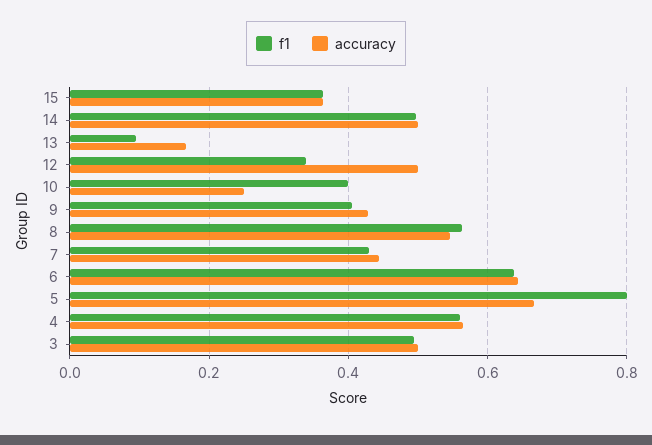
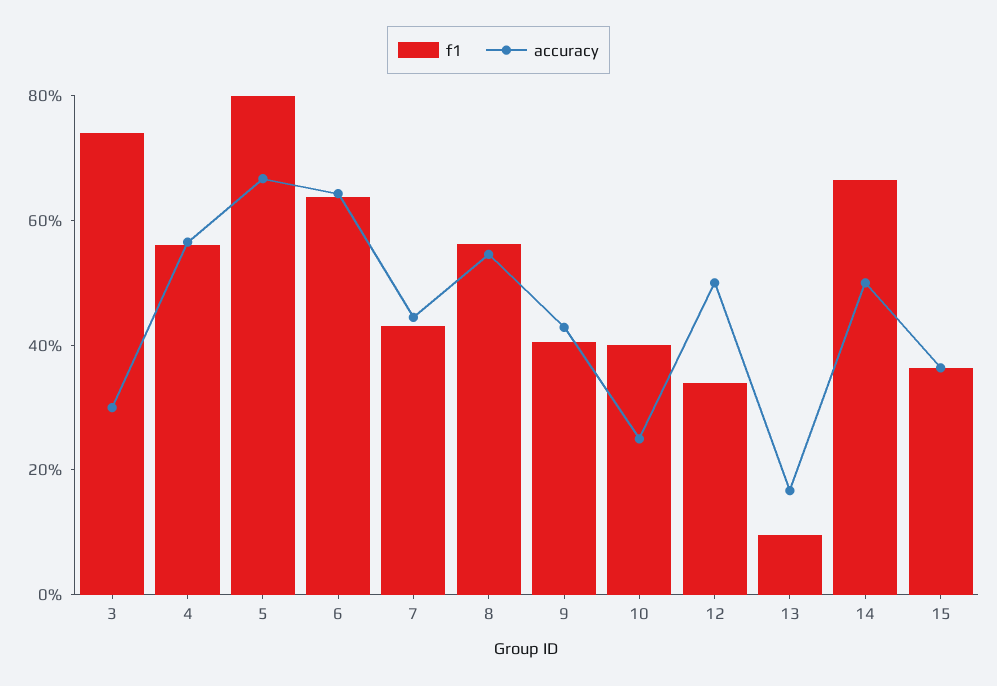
  {
    "f1": {
      "15": 0.36,
-     "14": 0.5,
+     "14": 0.65,
      "13": 0.1,
      "12": 0.34,
      "10": 0.4,
      "9": 0.4,
      "8": 0.56,
      "7": 0.44,
      "6": 0.64,
      "5": 0.8,
      "4": 0.56,
-     "3": 0.5
+     "3": 0.75
    },
    "accuracy": {
      "15": 0.36,
      "14": 0.5,
      "13": 0.16,
      "12": 0.5,
      "10": 0.26,
      "9": 0.42,
      "8": 0.54,
      "7": 0.44,
      "6": 0.64,
      "5": 0.66,
      "4": 0.56,
-     "3": 0.5
+     "3": 0.3
    }
  }

